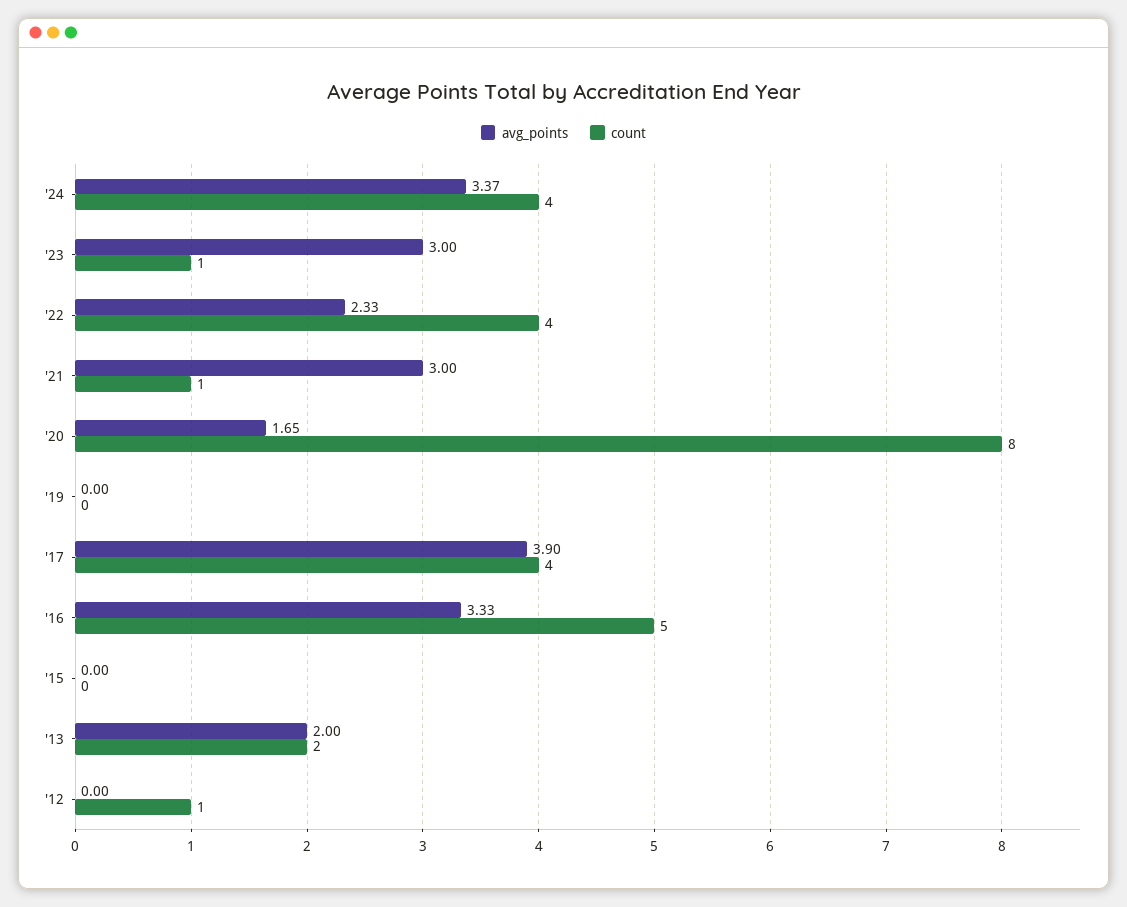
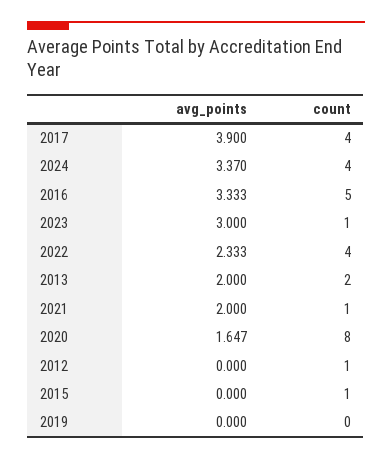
  {
    "avg_points": {
      "'24": 3.37,
      "'23": 3,
      "'22": 2.333,
-     "'21": 3,
+     "'21": 2,
      "'20": 1.647,
      "'19": 0,
      "'17": 3.9,
      "'16": 3.333,
      "'15": 0,
      "'13": 2,
      "'12": 0
    },
    "count": {
      "'24": 4,
      "'23": 1,
      "'22": 4,
      "'21": 1,
      "'20": 8,
      "'19": 0,
      "'17": 4,
      "'16": 5,
-     "'15": 0,
+     "'15": 1,
      "'13": 2,
      "'12": 1
    }
  }

